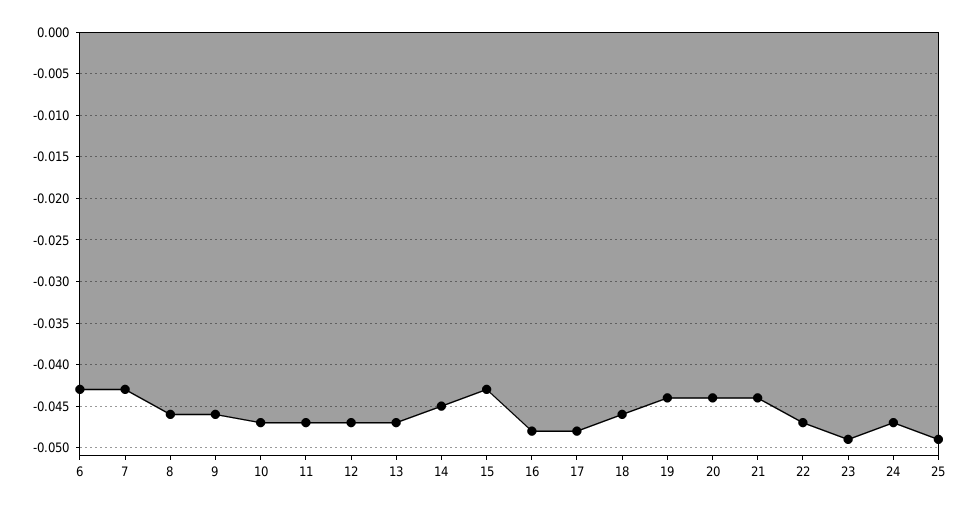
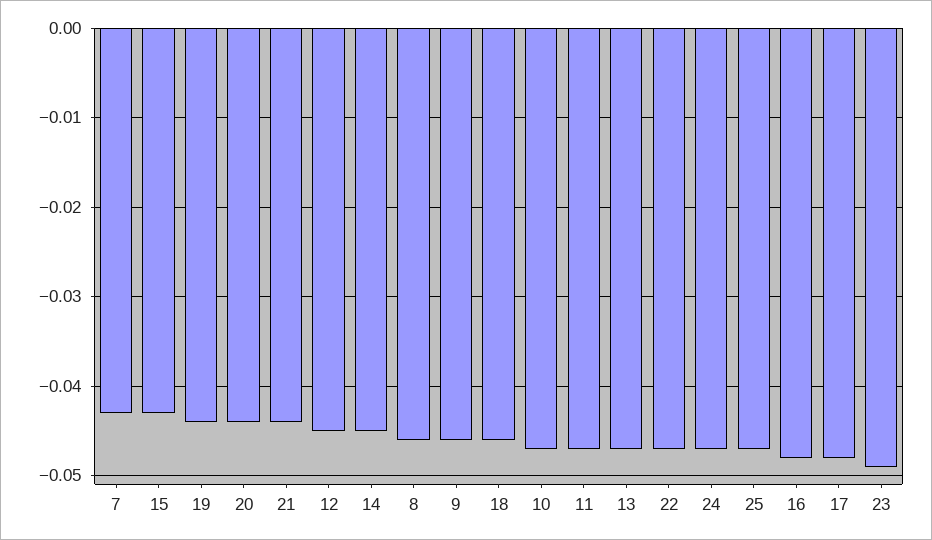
  {
-   "6": -0.043,
    "7": -0.043,
    "8": -0.046,
    "9": -0.046,
    "10": -0.047,
    "11": -0.047,
-   "12": -0.047,
+   "12": -0.045,
    "13": -0.047,
    "14": -0.045,
    "15": -0.043,
    "16": -0.048,
    "17": -0.048,
    "18": -0.046,
    "19": -0.044,
    "20": -0.044,
    "21": -0.044,
    "22": -0.047,
    "23": -0.049,
    "24": -0.047,
-   "25": -0.049
+   "25": -0.047
  }

